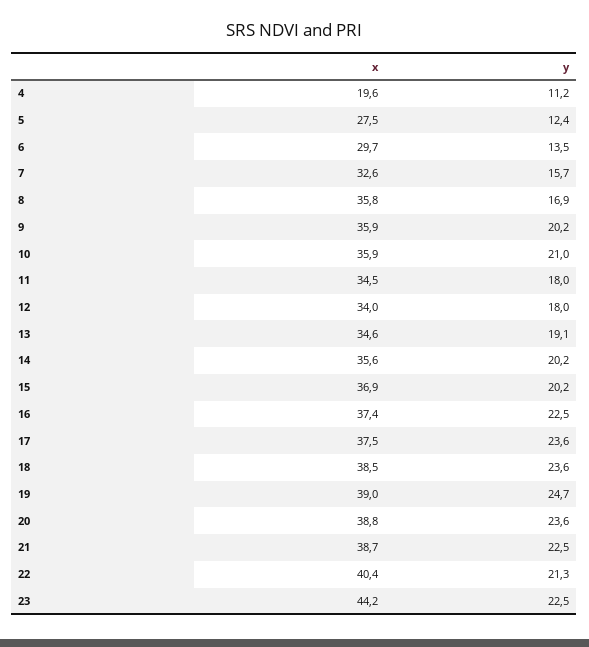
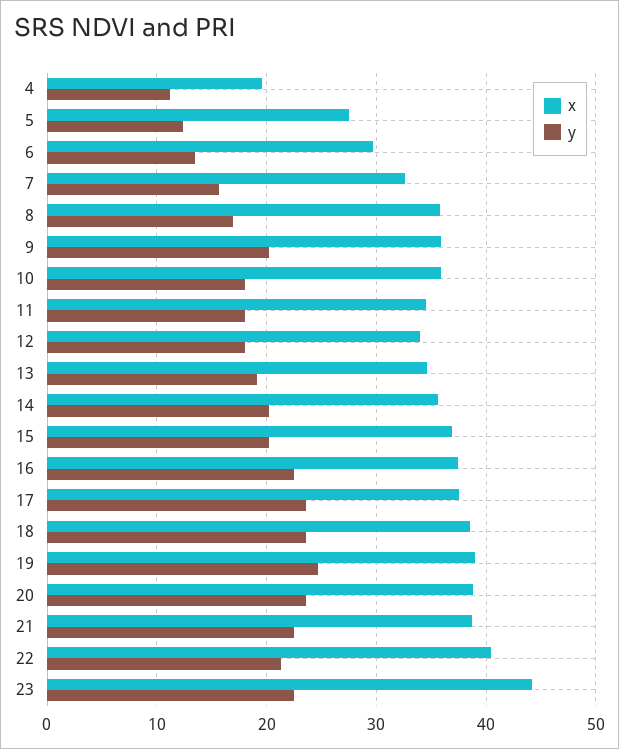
  {
    "x": {
      "4": 19.6,
      "5": 27.5,
      "6": 29.7,
      "7": 32.6,
      "8": 35.8,
      "9": 35.9,
      "10": 35.9,
      "11": 34.5,
      "12": 34,
      "13": 34.6,
      "14": 35.6,
      "15": 36.9,
      "16": 37.4,
      "17": 37.5,
      "18": 38.5,
      "19": 39,
      "20": 38.8,
      "21": 38.7,
      "22": 40.4,
      "23": 44.2
    },
    "y": {
      "4": 11.2,
      "5": 12.4,
      "6": 13.5,
      "7": 15.7,
      "8": 16.9,
      "9": 20.2,
-     "10": 21,
+     "10": 18,
      "11": 18,
      "12": 18,
      "13": 19.1,
      "14": 20.2,
      "15": 20.2,
      "16": 22.5,
      "17": 23.6,
      "18": 23.6,
      "19": 24.7,
      "20": 23.6,
      "21": 22.5,
      "22": 21.3,
      "23": 22.5
    }
  }

